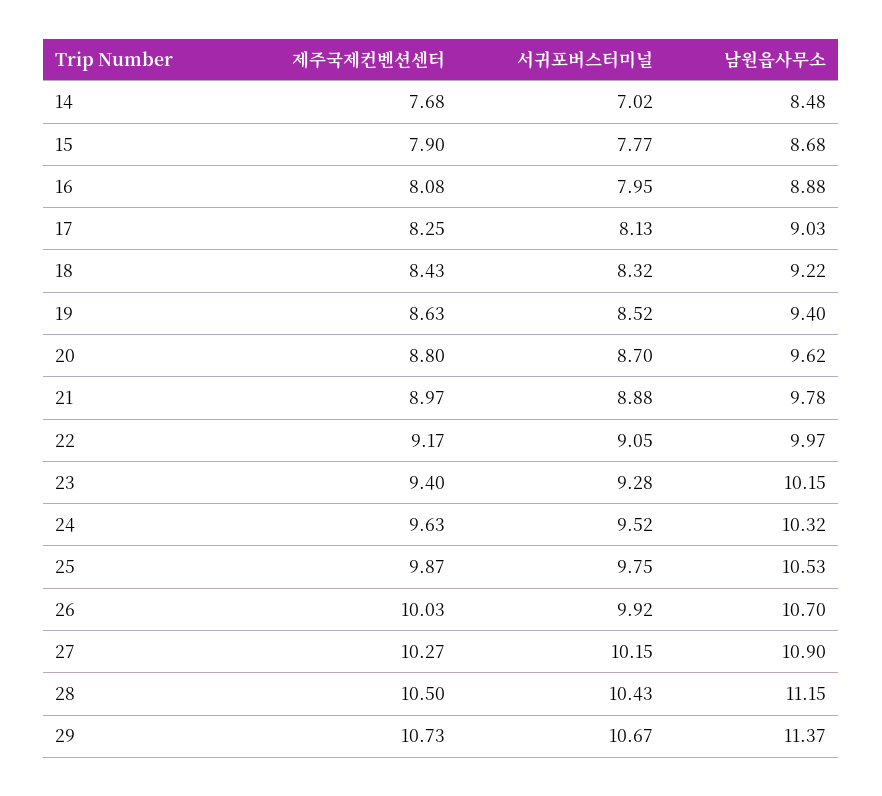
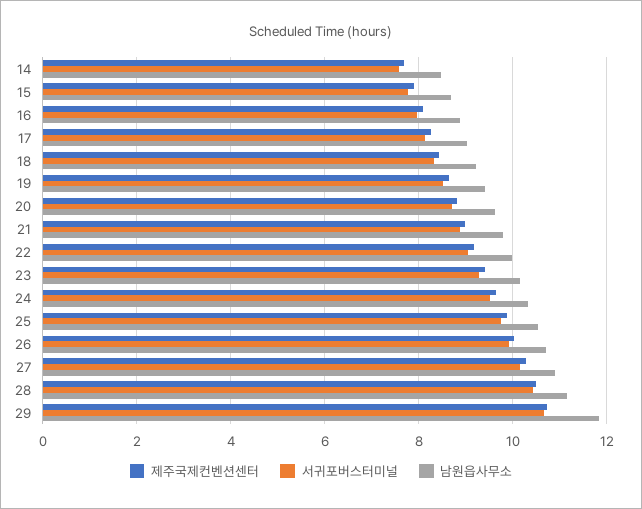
  {
    "제주국제컨벤션센터": {
      "14": 7.68,
      "15": 7.9,
      "16": 8.08,
      "17": 8.25,
      "18": 8.43,
      "19": 8.63,
      "20": 8.8,
      "21": 8.97,
      "22": 9.17,
      "23": 9.4,
      "24": 9.63,
      "25": 9.87,
      "26": 10.03,
      "27": 10.27,
      "28": 10.5,
      "29": 10.73
    },
    "서귀포버스터미널": {
-     "14": 7.02,
+     "14": 7.6,
      "15": 7.77,
      "16": 7.95,
      "17": 8.13,
      "18": 8.32,
      "19": 8.52,
      "20": 8.7,
      "21": 8.88,
      "22": 9.05,
      "23": 9.28,
      "24": 9.52,
      "25": 9.75,
      "26": 9.92,
      "27": 10.15,
      "28": 10.43,
      "29": 10.67
    },
    "남원읍사무소": {
      "14": 8.48,
      "15": 8.68,
      "16": 8.88,
      "17": 9.03,
      "18": 9.22,
      "19": 9.4,
      "20": 9.62,
      "21": 9.78,
      "22": 9.97,
      "23": 10.15,
      "24": 10.32,
      "25": 10.53,
      "26": 10.7,
      "27": 10.9,
      "28": 11.15,
-     "29": 11.37
+     "29": 11.8
    }
  }

